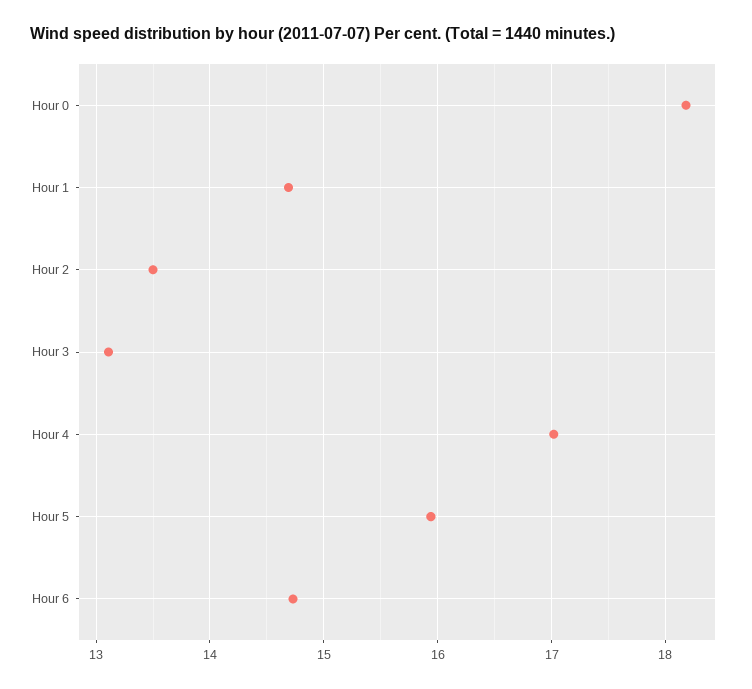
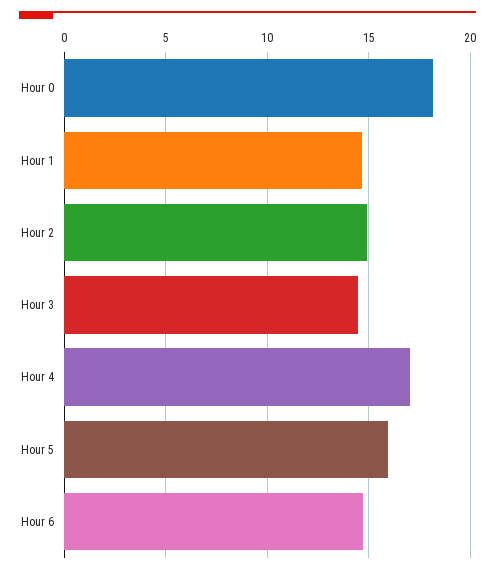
  {
    "Hour 0": 18.2,
    "Hour 1": 14.7,
-   "Hour 2": 13.5,
+   "Hour 2": 15,
-   "Hour 3": 13.1,
+   "Hour 3": 14.5,
    "Hour 4": 17,
    "Hour 5": 15.9,
    "Hour 6": 14.7
  }

